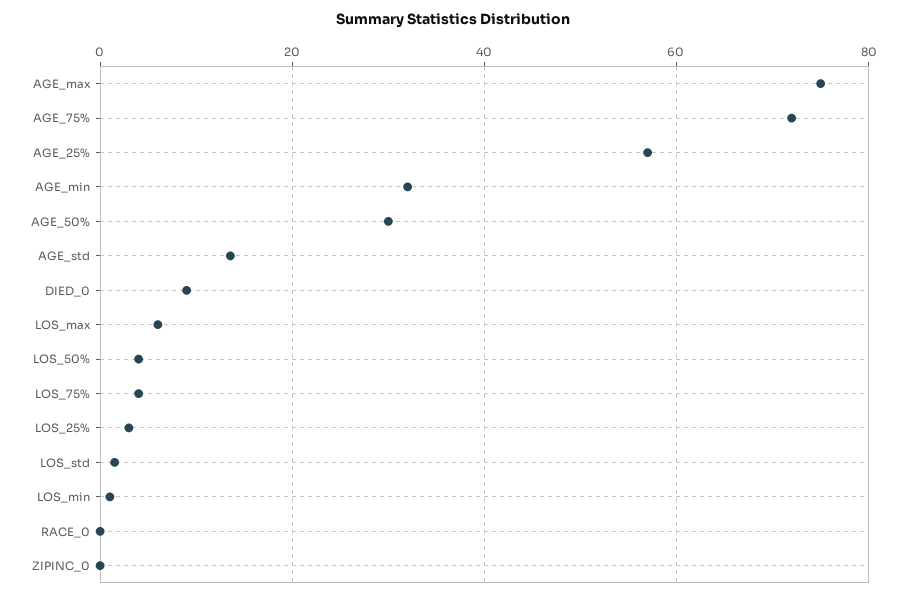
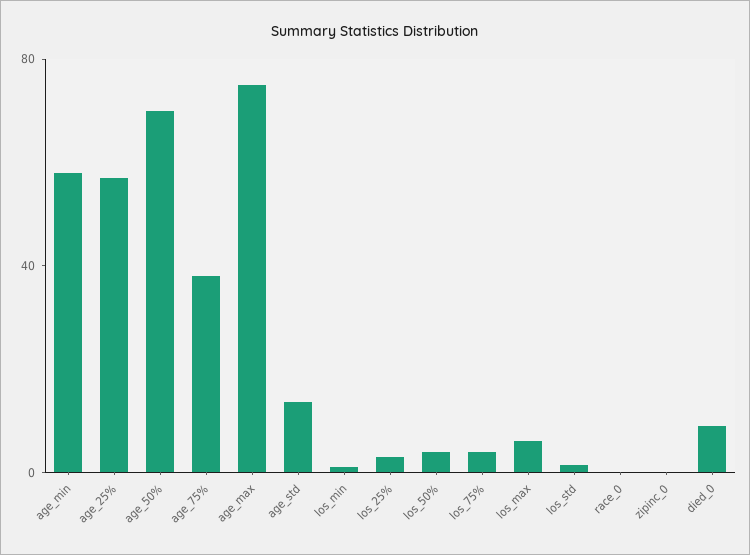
  {
    "AGE_max": 76,
-   "AGE_75%": 72,
+   "AGE_75%": 40,
    "AGE_25%": 58,
-   "AGE_min": 32,
+   "AGE_min": 60,
-   "AGE_50%": 30,
+   "AGE_50%": 70,
    "AGE_std": 14,
    "DIED_0": 10,
    "LOS_max": 6,
    "LOS_50%": 4,
    "LOS_75%": 4,
    "LOS_25%": 4,
    "LOS_std": 2,
    "LOS_min": 2,
    "RACE_0": 0,
    "ZIPINC_0": 0
  }

